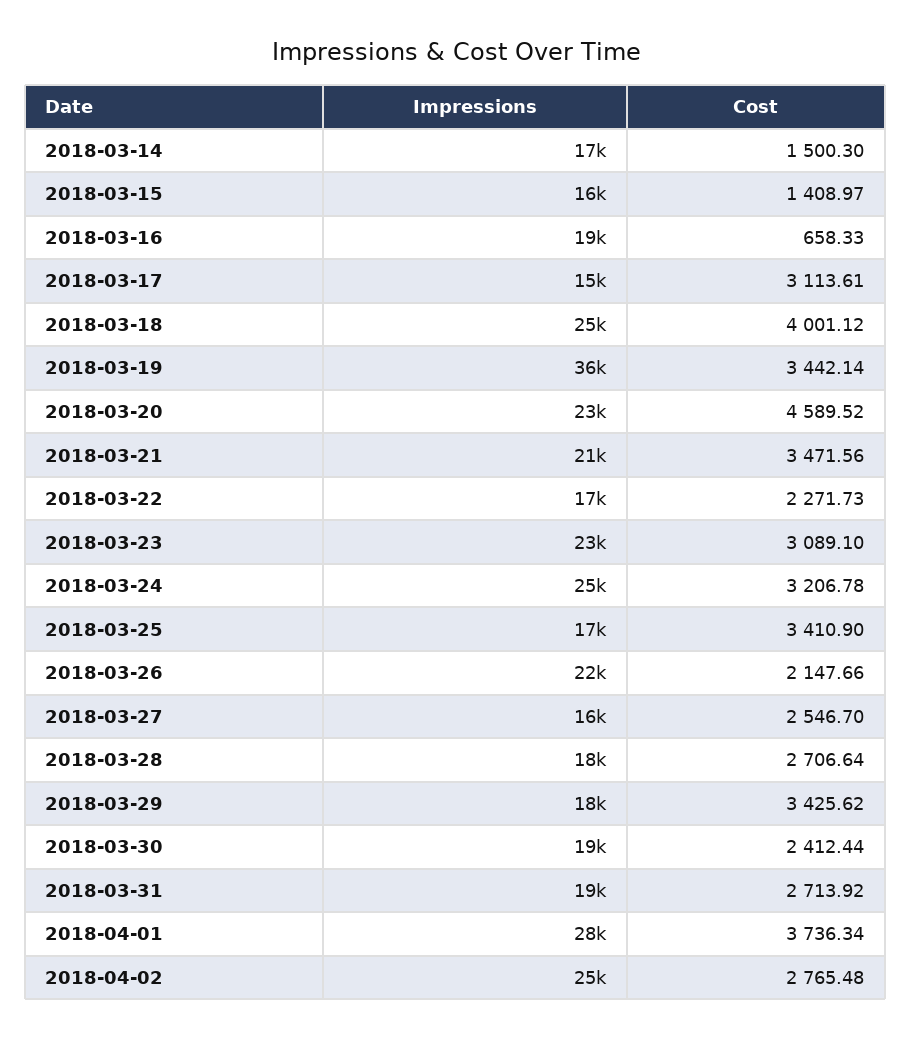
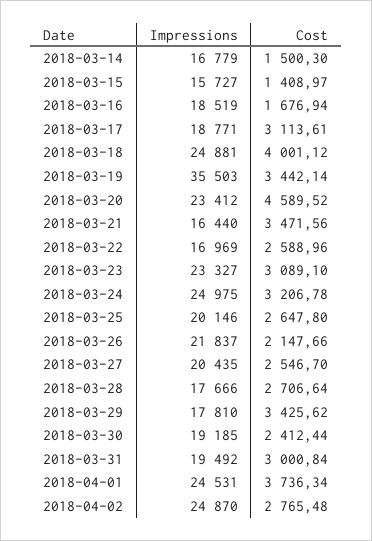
  {
    "Impressions": {
      "2018-03-14": 16779,
      "2018-03-15": 15727,
      "2018-03-16": 18519,
-     "2018-03-17": 15000,
+     "2018-03-17": 18771,
      "2018-03-18": 24881,
      "2018-03-19": 35503,
      "2018-03-20": 23412,
-     "2018-03-21": 21000,
+     "2018-03-21": 16440,
      "2018-03-22": 16969,
      "2018-03-23": 23327,
      "2018-03-24": 24975,
-     "2018-03-25": 17000,
+     "2018-03-25": 20146,
      "2018-03-26": 21837,
-     "2018-03-27": 16000,
+     "2018-03-27": 20435,
      "2018-03-28": 17666,
      "2018-03-29": 17810,
      "2018-03-30": 19185,
      "2018-03-31": 19492,
-     "2018-04-01": 28000,
+     "2018-04-01": 24531,
      "2018-04-02": 24870
    },
    "Cost": {
      "2018-03-14": 1500.3,
      "2018-03-15": 1408.97,
-     "2018-03-16": 658.33,
+     "2018-03-16": 1676.94,
      "2018-03-17": 3113.61,
      "2018-03-18": 4001.12,
      "2018-03-19": 3442.14,
      "2018-03-20": 4589.52,
      "2018-03-21": 3471.56,
-     "2018-03-22": 2271.73,
+     "2018-03-22": 2588.96,
      "2018-03-23": 3089.1,
      "2018-03-24": 3206.78,
-     "2018-03-25": 3410.9,
+     "2018-03-25": 2647.8,
      "2018-03-26": 2147.66,
      "2018-03-27": 2546.7,
      "2018-03-28": 2706.64,
      "2018-03-29": 3425.62,
      "2018-03-30": 2412.44,
-     "2018-03-31": 2713.92,
+     "2018-03-31": 3000.84,
      "2018-04-01": 3736.34,
      "2018-04-02": 2765.48
    }
  }

